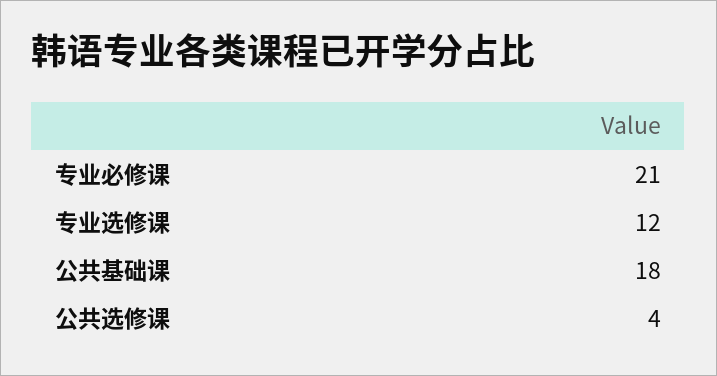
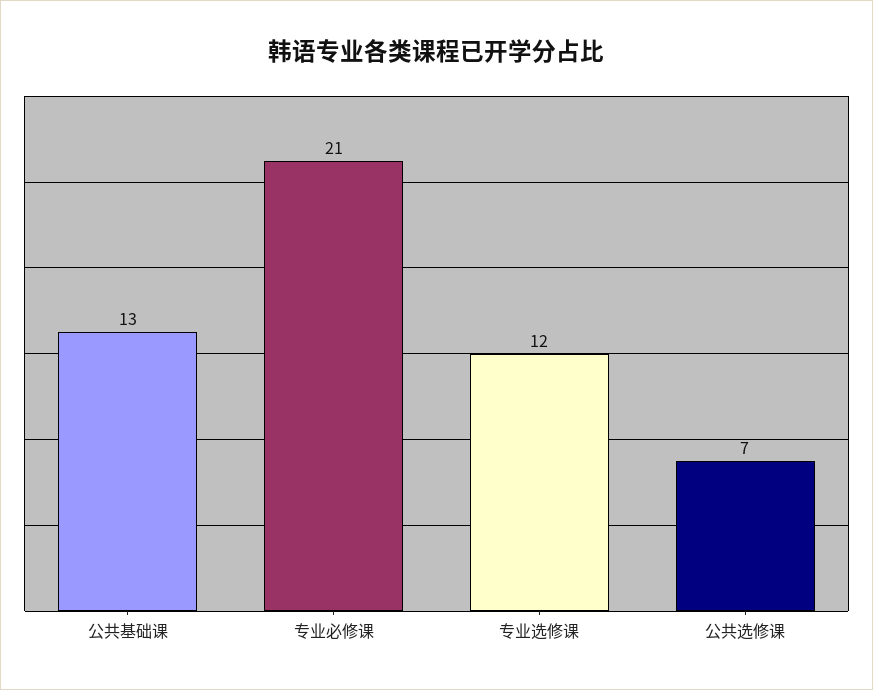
  {
    "专业必修课": 21,
    "专业选修课": 12,
-   "公共基础课": 18,
+   "公共基础课": 13,
-   "公共选修课": 4
+   "公共选修课": 7
  }

